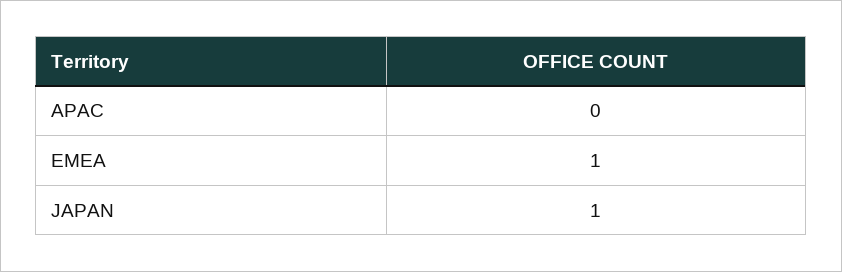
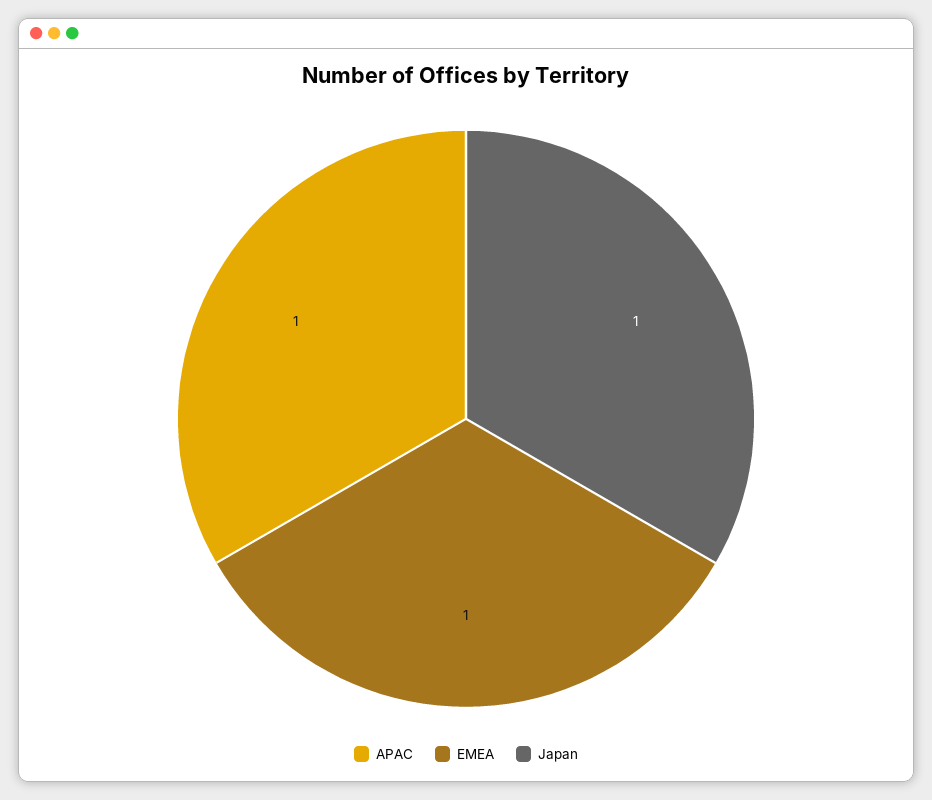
  {
-   "APAC": 0,
+   "APAC": 1,
    "EMEA": 1,
    "JAPAN": 1
  }

